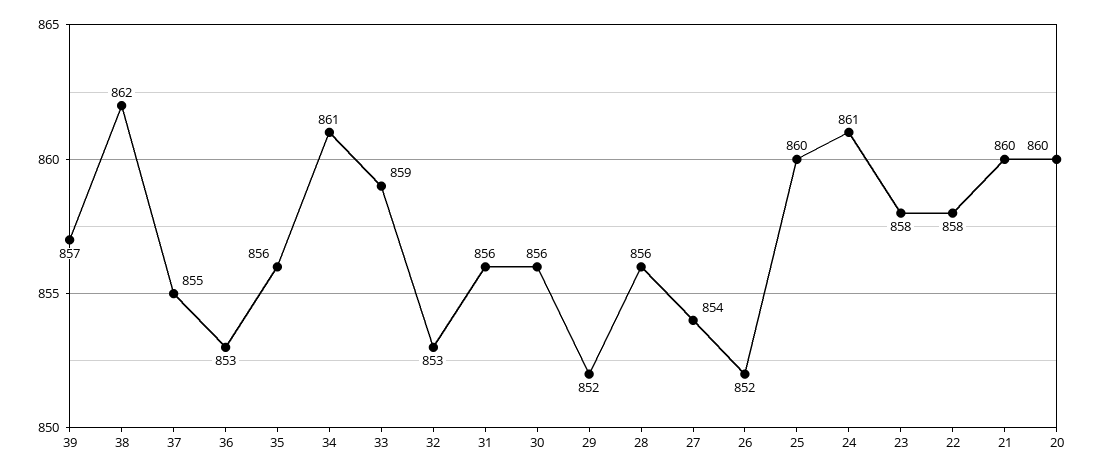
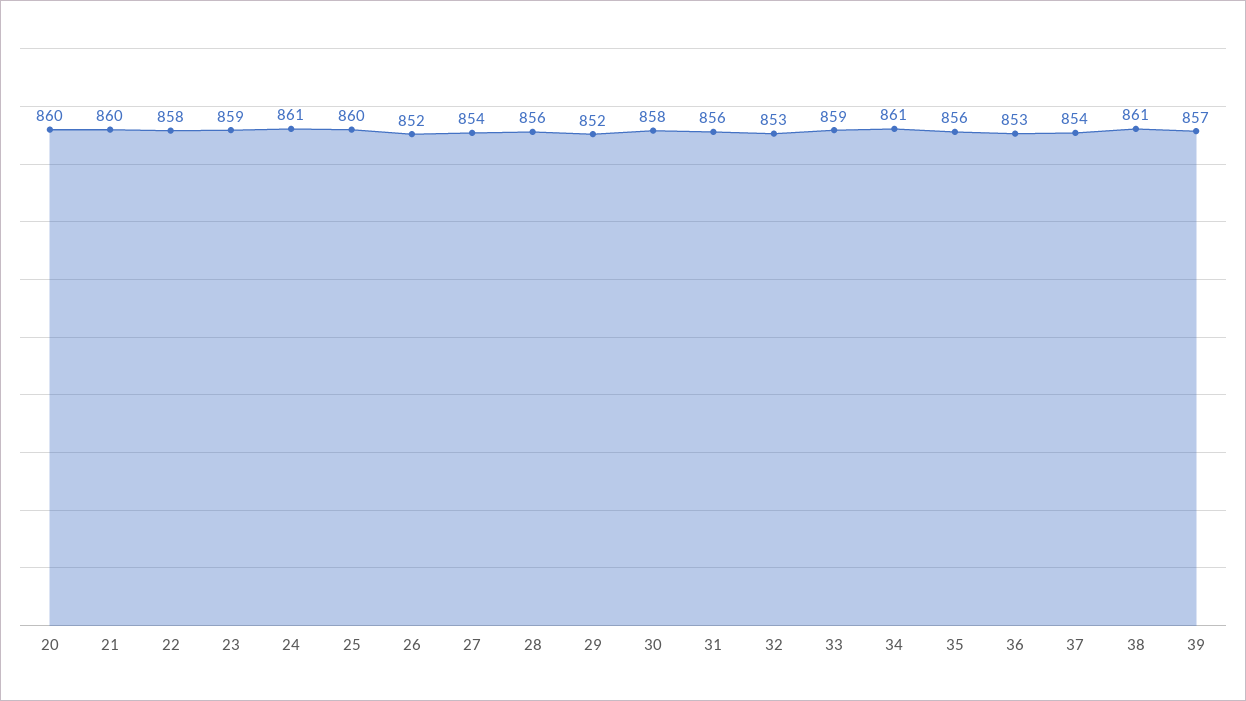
  {
    "39": 857,
-   "38": 862,
+   "38": 861,
-   "37": 855,
+   "37": 854,
    "36": 853,
    "35": 856,
    "34": 861,
    "33": 859,
    "32": 853,
    "31": 856,
-   "30": 856,
+   "30": 858,
    "29": 852,
    "28": 856,
    "27": 854,
    "26": 852,
    "25": 860,
    "24": 861,
-   "23": 858,
+   "23": 859,
    "22": 858,
    "21": 860,
    "20": 860
  }

